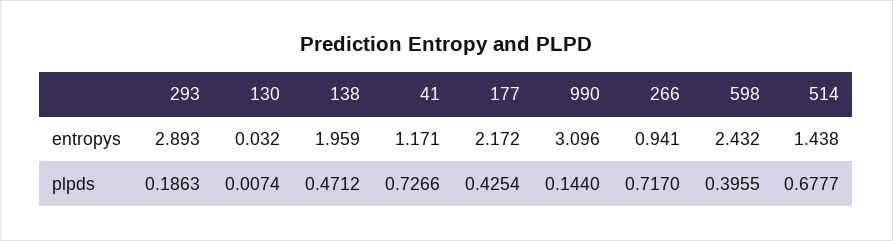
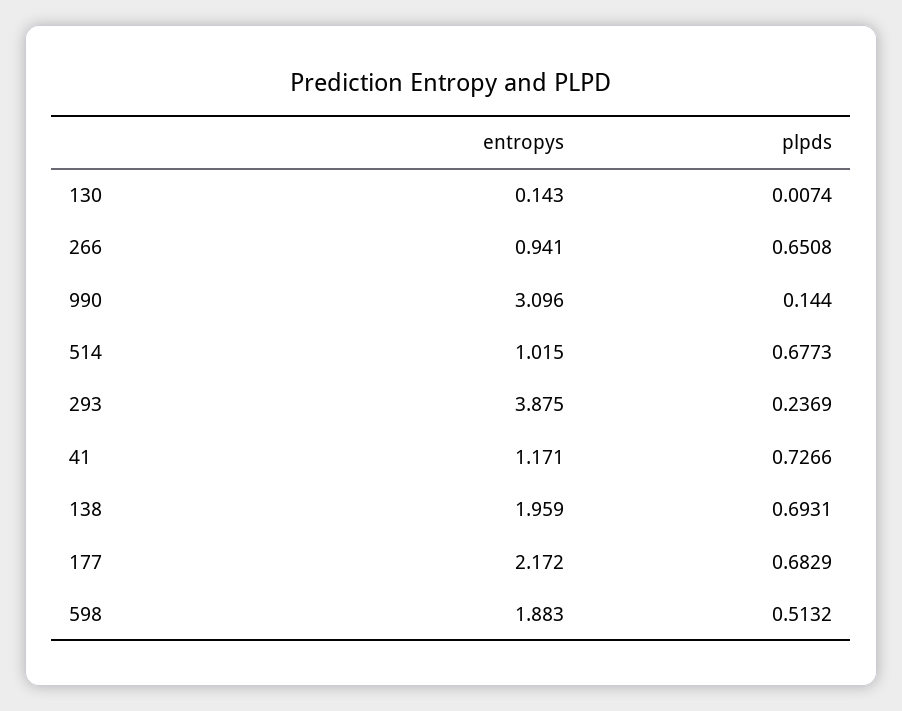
  {
    "293": {
-     "entropys": 2.893,
+     "entropys": 3.875,
-     "plpds": 0.1863
+     "plpds": 0.2369
    },
    "130": {
-     "entropys": 0.032,
+     "entropys": 0.143,
      "plpds": 0.0074
    },
    "138": {
      "entropys": 1.959,
-     "plpds": 0.4712
+     "plpds": 0.6931
    },
    "41": {
      "entropys": 1.171,
      "plpds": 0.7266
    },
    "177": {
      "entropys": 2.172,
-     "plpds": 0.4254
+     "plpds": 0.6829
    },
    "990": {
      "entropys": 3.096,
      "plpds": 0.144
    },
    "266": {
      "entropys": 0.941,
-     "plpds": 0.717
+     "plpds": 0.6508
    },
    "598": {
-     "entropys": 2.432,
+     "entropys": 1.883,
-     "plpds": 0.3955
+     "plpds": 0.5132
    },
    "514": {
-     "entropys": 1.438,
+     "entropys": 1.015,
-     "plpds": 0.6777
+     "plpds": 0.6773
    }
  }

